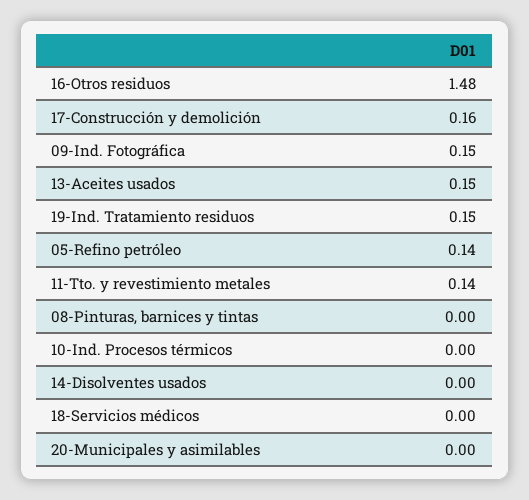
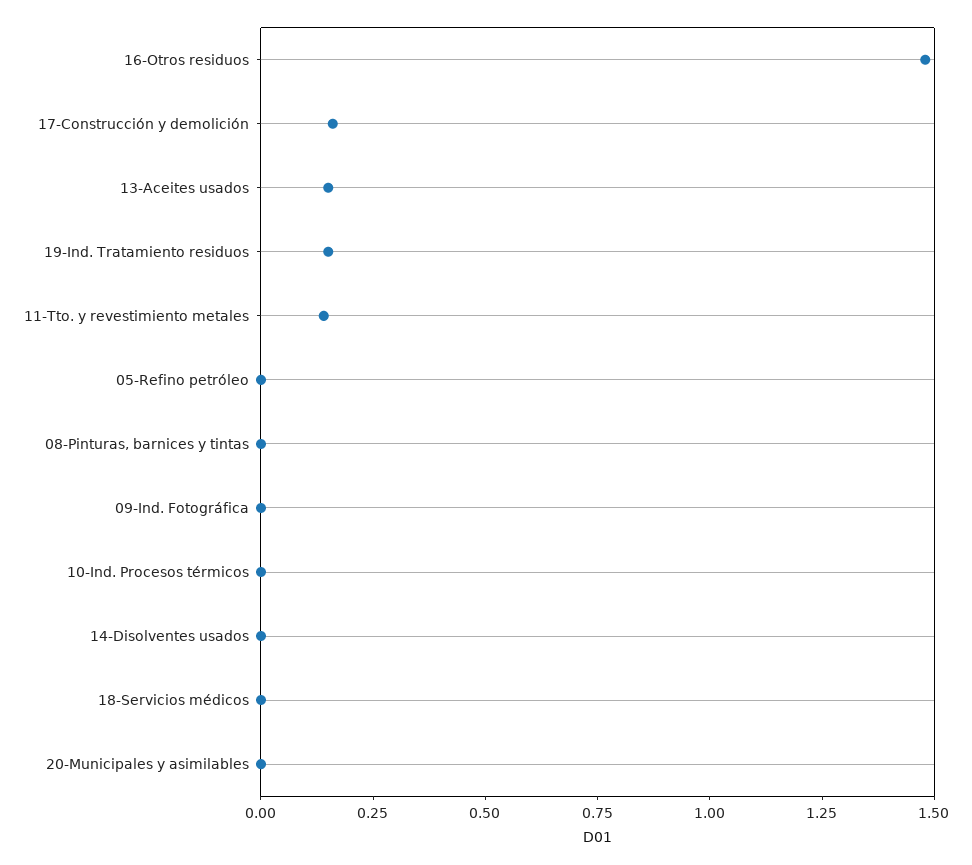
  {
    "16-Otros residuos": 1.48,
    "17-Construcción y demolición": 0.16,
-   "09-Ind. Fotográfica": 0.15,
+   "09-Ind. Fotográfica": 0,
    "13-Aceites usados": 0.15,
    "19-Ind. Tratamiento residuos": 0.15,
-   "05-Refino petróleo": 0.14,
+   "05-Refino petróleo": 0,
    "11-Tto. y revestimiento metales": 0.14,
    "08-Pinturas, barnices y tintas": 0,
    "10-Ind. Procesos térmicos": 0,
    "14-Disolventes usados": 0,
    "18-Servicios médicos": 0,
    "20-Municipales y asimilables": 0
  }

